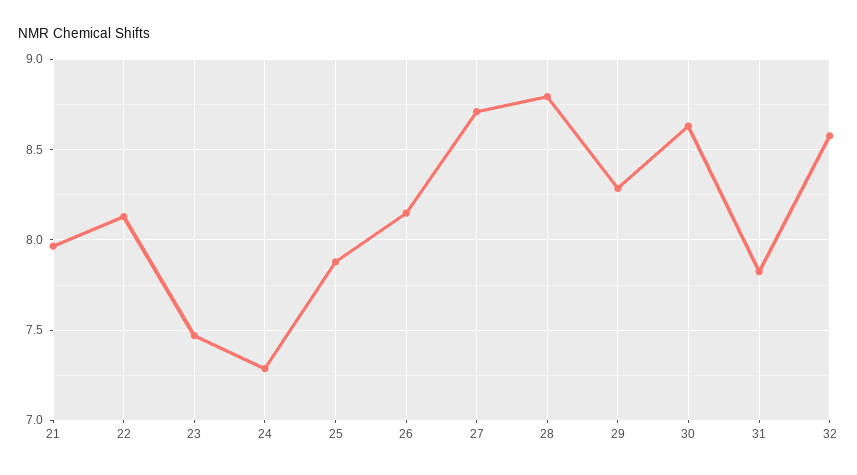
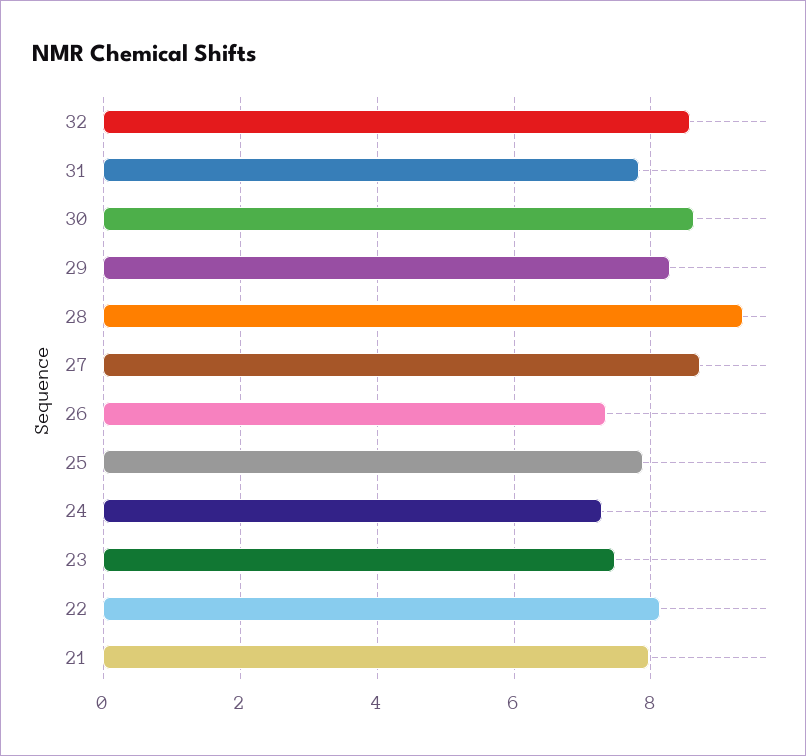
  {
    "21": 7.95,
    "22": 8.15,
    "23": 7.45,
    "24": 7.3,
    "25": 7.9,
-   "26": 8.15,
+   "26": 7.4,
    "27": 8.7,
-   "28": 8.8,
+   "28": 9.4,
    "29": 8.3,
    "30": 8.65,
    "31": 7.8,
    "32": 8.6
  }

